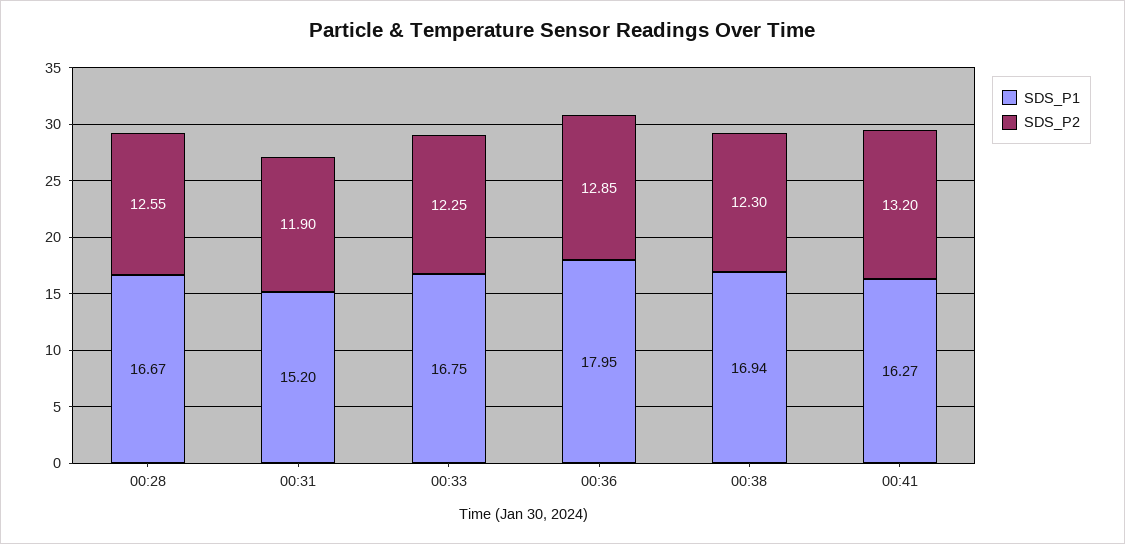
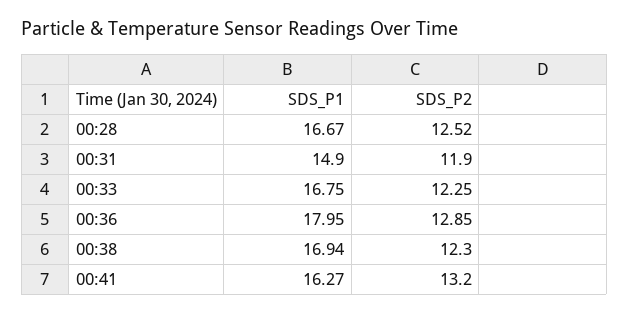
  {
    "SDS_P1": {
      "00:28": 16.67,
-     "00:31": 15.2,
+     "00:31": 14.9,
      "00:33": 16.75,
      "00:36": 17.95,
      "00:38": 16.94,
      "00:41": 16.27
    },
    "SDS_P2": {
-     "00:28": 12.55,
+     "00:28": 12.52,
      "00:31": 11.9,
      "00:33": 12.25,
      "00:36": 12.85,
      "00:38": 12.3,
      "00:41": 13.2
    }
  }

